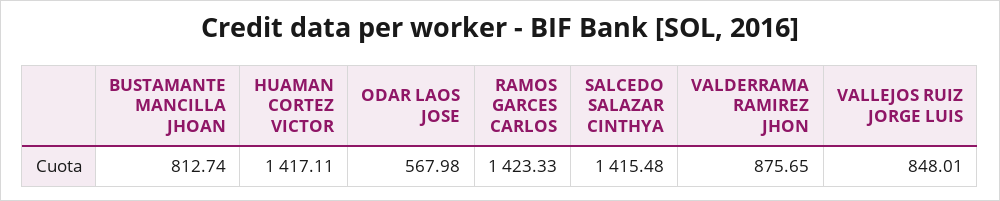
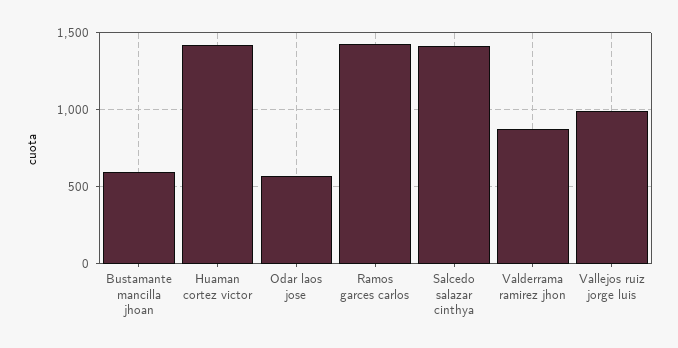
  {
-   "BUSTAMANTE MANCILLA JHOAN": 812.74,
+   "BUSTAMANTE MANCILLA JHOAN": 600,
    "HUAMAN CORTEZ VICTOR": 1417.11,
    "ODAR LAOS JOSE": 567.98,
    "RAMOS GARCES CARLOS": 1423.33,
    "SALCEDO SALAZAR CINTHYA": 1415.48,
    "VALDERRAMA RAMIREZ JHON": 875.65,
-   "VALLEJOS RUIZ JORGE LUIS": 848.01
+   "VALLEJOS RUIZ JORGE LUIS": 1000
  }

